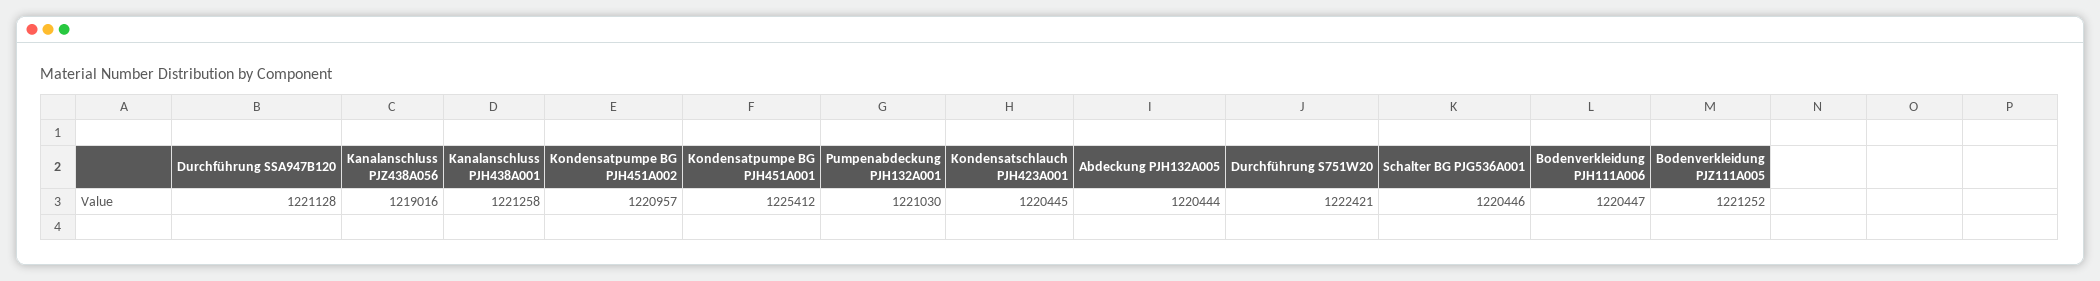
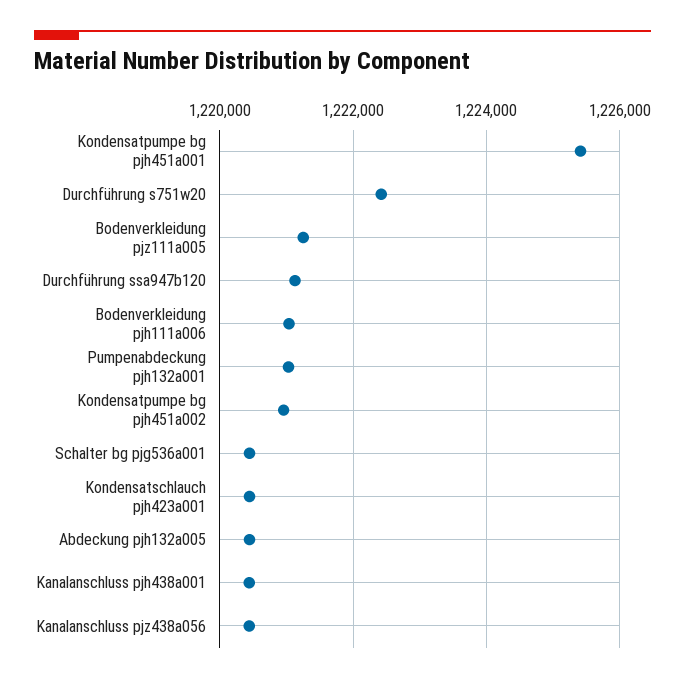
  {
    "Durchführung SSA947B120": 1221128,
-   "Kanalanschluss PJZ438A056": 1219016,
+   "Kanalanschluss PJZ438A056": 1220400,
-   "Kanalanschluss PJH438A001": 1221258,
+   "Kanalanschluss PJH438A001": 1220400,
    "Kondensatpumpe BG PJH451A002": 1220957,
    "Kondensatpumpe BG PJH451A001": 1225412,
    "Pumpenabdeckung PJH132A001": 1221030,
    "Kondensatschlauch PJH423A001": 1220445,
    "Abdeckung PJH132A005": 1220444,
    "Durchführung S751W20": 1222421,
    "Schalter BG PJG536A001": 1220446,
-   "Bodenverkleidung PJH111A006": 1220447,
+   "Bodenverkleidung PJH111A006": 1221000,
    "Bodenverkleidung PJZ111A005": 1221252
  }

